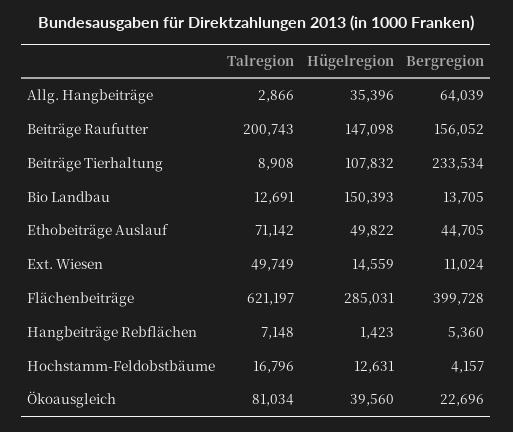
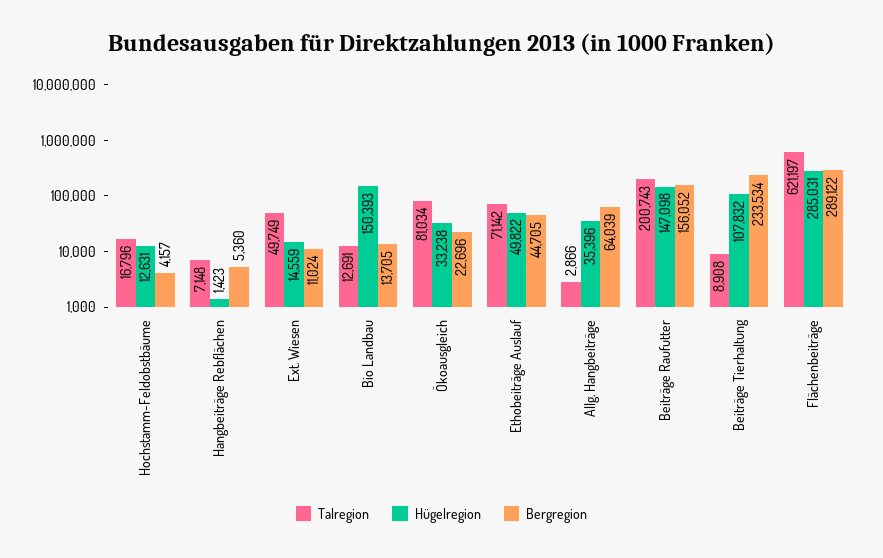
  {
    "Talregion": {
      "Allg. Hangbeiträge": 2866,
      "Beiträge Raufutter": 200743,
      "Beiträge Tierhaltung": 8908,
      "Bio Landbau": 12691,
      "Ethobeiträge Auslauf": 71142,
      "Ext. Wiesen": 49749,
      "Flächenbeiträge": 621197,
      "Hangbeiträge Rebflächen": 7148,
      "Hochstamm-Feldobstbäume": 16796,
      "Ökoausgleich": 81034
    },
    "Hügelregion": {
      "Allg. Hangbeiträge": 35396,
      "Beiträge Raufutter": 147098,
      "Beiträge Tierhaltung": 107832,
      "Bio Landbau": 150393,
      "Ethobeiträge Auslauf": 49822,
      "Ext. Wiesen": 14559,
      "Flächenbeiträge": 285031,
      "Hangbeiträge Rebflächen": 1423,
      "Hochstamm-Feldobstbäume": 12631,
-     "Ökoausgleich": 39560
+     "Ökoausgleich": 33238
    },
    "Bergregion": {
      "Allg. Hangbeiträge": 64039,
      "Beiträge Raufutter": 156052,
      "Beiträge Tierhaltung": 233534,
      "Bio Landbau": 13705,
      "Ethobeiträge Auslauf": 44705,
      "Ext. Wiesen": 11024,
-     "Flächenbeiträge": 399728,
+     "Flächenbeiträge": 289122,
      "Hangbeiträge Rebflächen": 5360,
      "Hochstamm-Feldobstbäume": 4157,
      "Ökoausgleich": 22696
    }
  }

